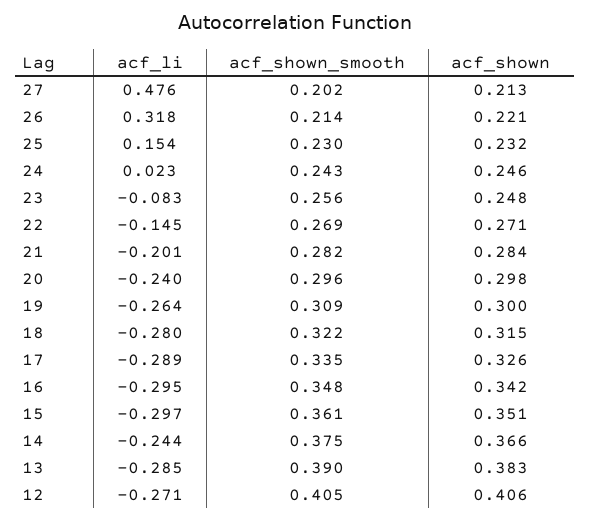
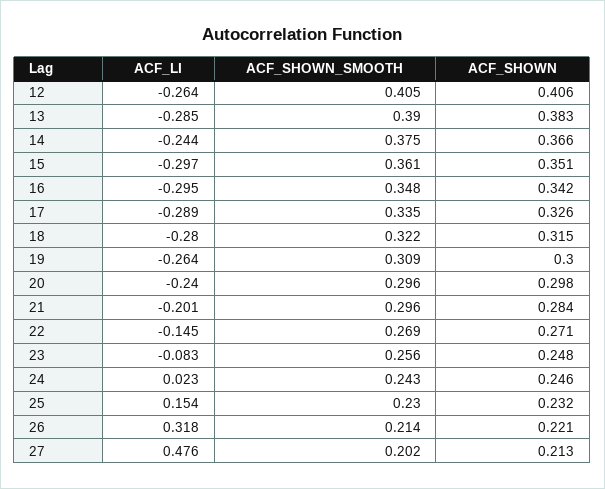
  {
    "acf_li": {
      "27": 0.476,
      "26": 0.318,
      "25": 0.154,
      "24": 0.023,
      "23": -0.083,
      "22": -0.145,
      "21": -0.201,
      "20": -0.24,
      "19": -0.264,
      "18": -0.28,
      "17": -0.289,
      "16": -0.295,
      "15": -0.297,
      "14": -0.244,
      "13": -0.285,
-     "12": -0.271
+     "12": -0.264
    },
    "acf_shown_smooth": {
      "27": 0.202,
      "26": 0.214,
      "25": 0.23,
      "24": 0.243,
      "23": 0.256,
      "22": 0.269,
-     "21": 0.282,
+     "21": 0.296,
      "20": 0.296,
      "19": 0.309,
      "18": 0.322,
      "17": 0.335,
      "16": 0.348,
      "15": 0.361,
      "14": 0.375,
      "13": 0.39,
      "12": 0.405
    },
    "acf_shown": {
      "27": 0.213,
      "26": 0.221,
      "25": 0.232,
      "24": 0.246,
      "23": 0.248,
      "22": 0.271,
      "21": 0.284,
      "20": 0.298,
      "19": 0.3,
      "18": 0.315,
      "17": 0.326,
      "16": 0.342,
      "15": 0.351,
      "14": 0.366,
      "13": 0.383,
      "12": 0.406
    }
  }

